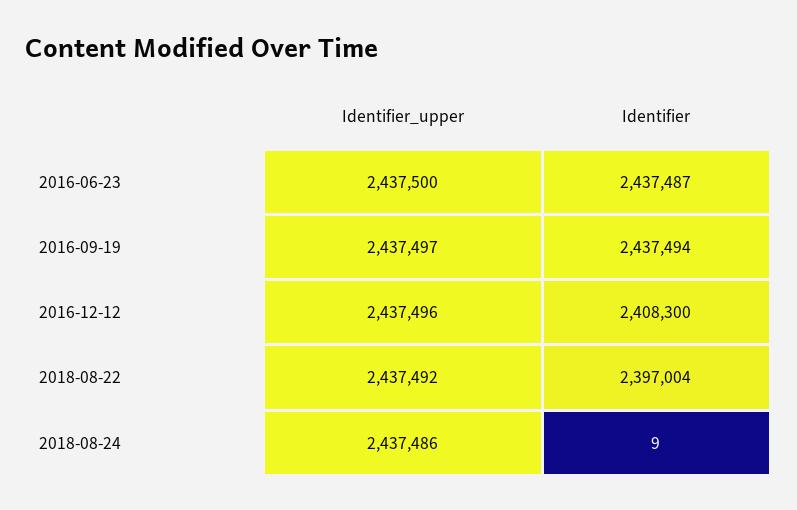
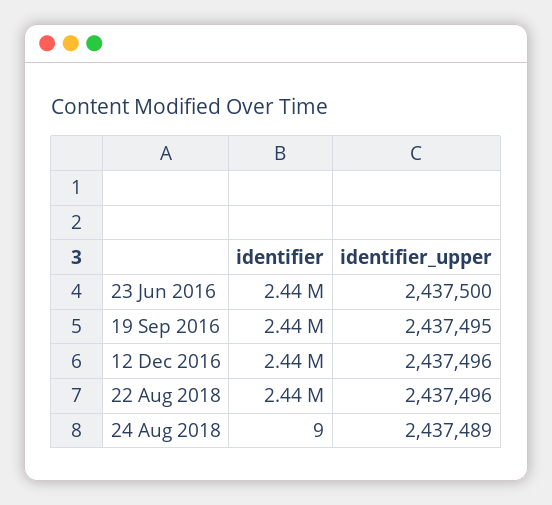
  {
    "Identifier_upper": {
      "2016-06-23": 2437500,
-     "2016-09-19": 2437497,
+     "2016-09-19": 2437495,
      "2016-12-12": 2437496,
-     "2018-08-22": 2437492,
+     "2018-08-22": 2437496,
-     "2018-08-24": 2437486
+     "2018-08-24": 2437489
    },
    "Identifier": {
      "2016-06-23": 2437487,
      "2016-09-19": 2437494,
-     "2016-12-12": 2408300,
+     "2016-12-12": 2440000,
-     "2018-08-22": 2397004,
+     "2018-08-22": 2440000,
      "2018-08-24": 9
    }
  }

